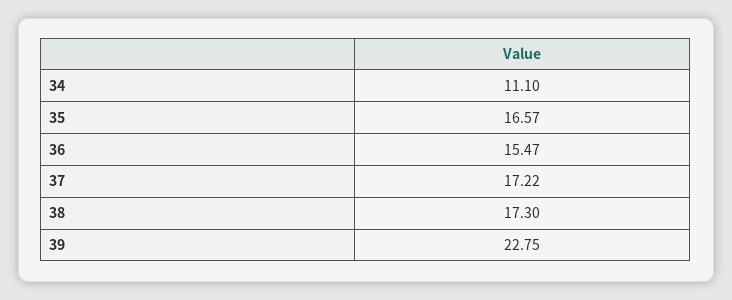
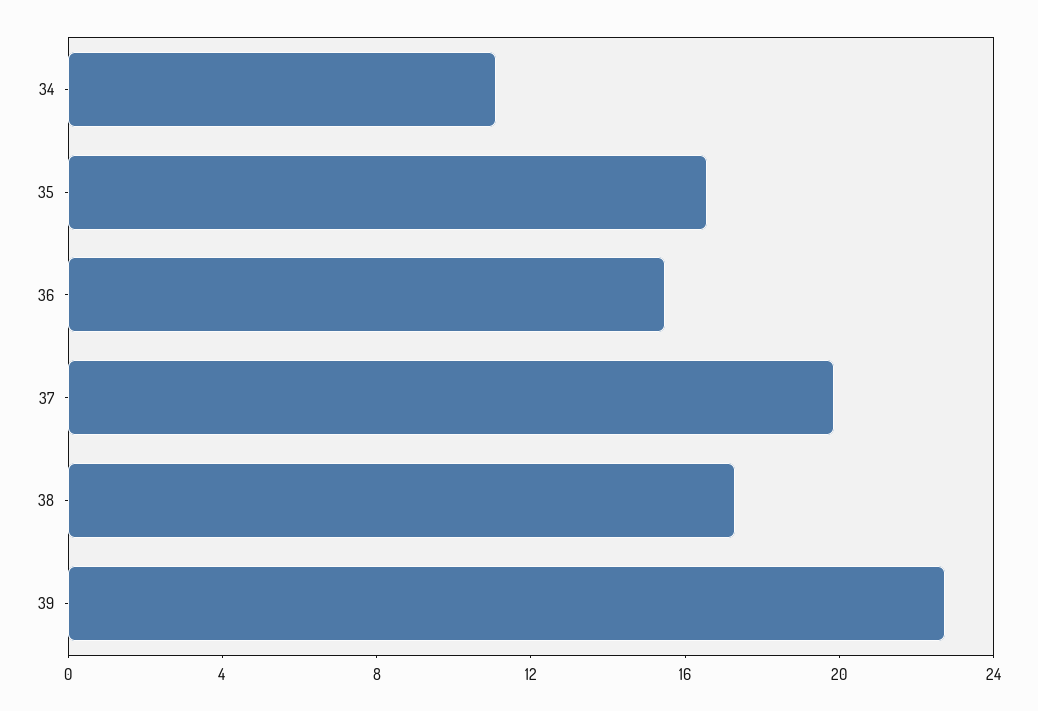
  {
    "34": 11.1,
    "35": 16.57,
    "36": 15.47,
-   "37": 17.22,
+   "37": 20,
    "38": 17.3,
    "39": 22.75
  }

